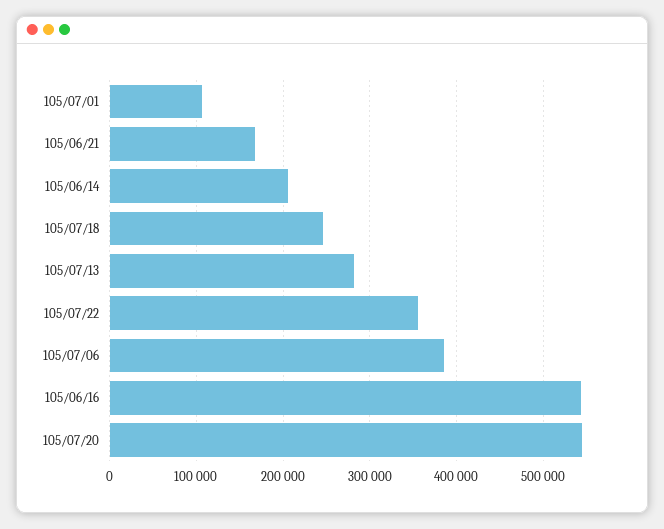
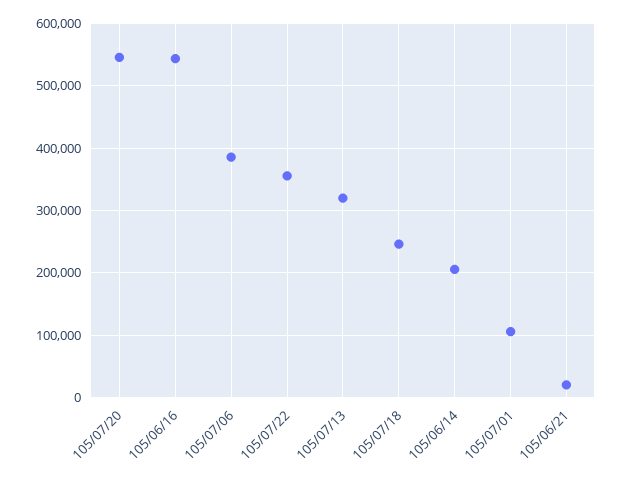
  {
    "105/07/01": 110000,
-   "105/06/21": 170000,
+   "105/06/21": 20000,
    "105/06/14": 210000,
    "105/07/18": 250000,
-   "105/07/13": 280000,
+   "105/07/13": 320000,
    "105/07/22": 360000,
    "105/07/06": 390000,
    "105/06/16": 540000,
    "105/07/20": 550000
  }

